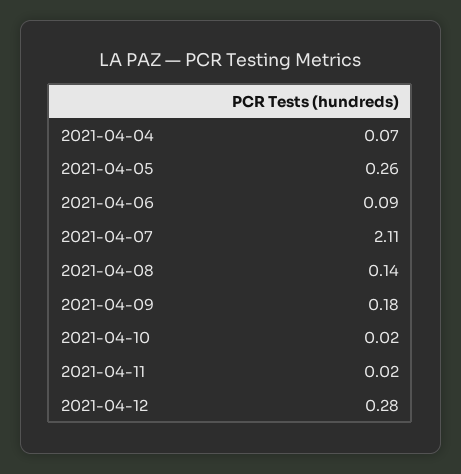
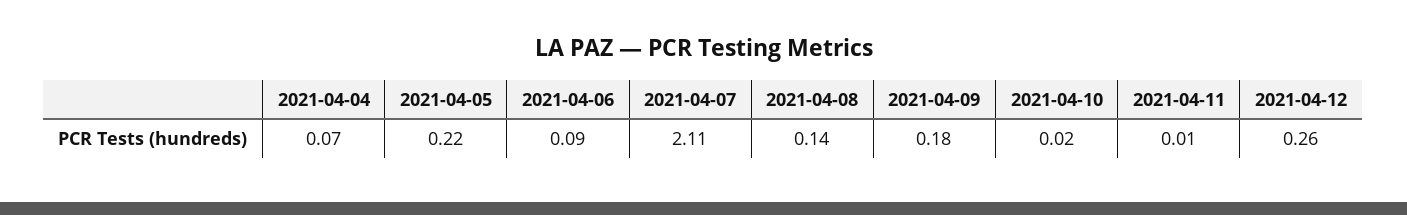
  {
    "2021-04-04": 0.07,
-   "2021-04-05": 0.26,
+   "2021-04-05": 0.22,
    "2021-04-06": 0.09,
    "2021-04-07": 2.11,
    "2021-04-08": 0.14,
    "2021-04-09": 0.18,
    "2021-04-10": 0.02,
-   "2021-04-11": 0.02,
+   "2021-04-11": 0.01,
-   "2021-04-12": 0.28
+   "2021-04-12": 0.26
  }

